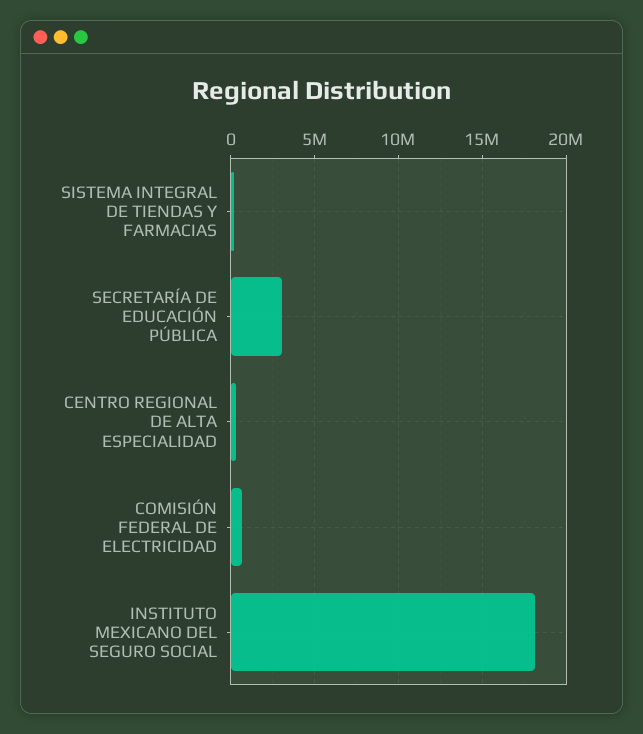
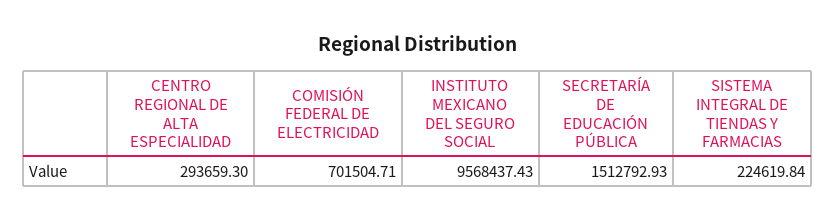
  {
    "SISTEMA INTEGRAL DE TIENDAS Y FARMACIAS": 224619.84,
-   "SECRETARÍA DE EDUCACIÓN PÚBLICA": 3000000,
+   "SECRETARÍA DE EDUCACIÓN PÚBLICA": 1512792.93,
    "CENTRO REGIONAL DE ALTA ESPECIALIDAD": 293659.3,
    "COMISIÓN FEDERAL DE ELECTRICIDAD": 701504.71,
-   "INSTITUTO MEXICANO DEL SEGURO SOCIAL": 18000000
+   "INSTITUTO MEXICANO DEL SEGURO SOCIAL": 9568437.43
  }

